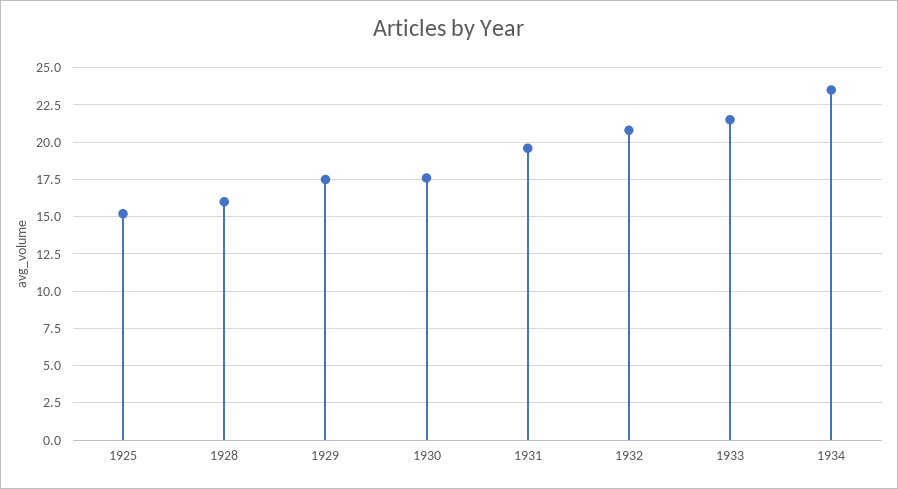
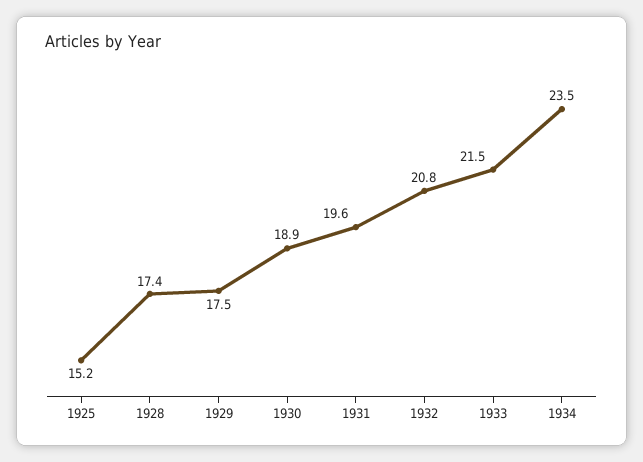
  {
    "1925": 15.2,
-   "1928": 16,
+   "1928": 17.4,
    "1929": 17.5,
-   "1930": 17.5,
+   "1930": 18.9,
    "1931": 19.6,
    "1932": 20.8,
    "1933": 21.5,
    "1934": 23.5
  }

